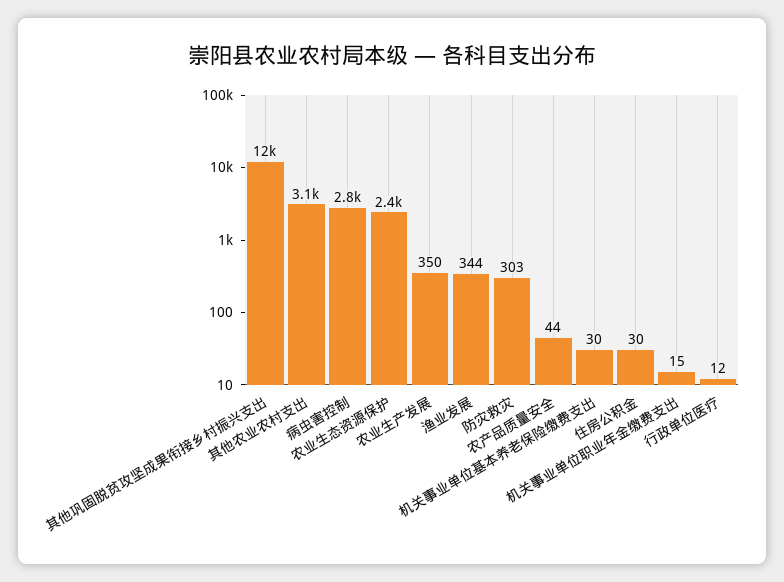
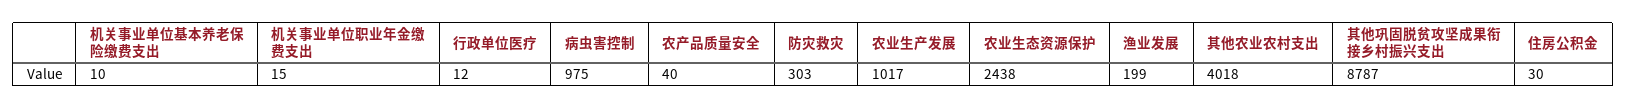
  {
-   "其他巩固脱贫攻坚成果衔接乡村振兴支出": 12000,
+   "其他巩固脱贫攻坚成果衔接乡村振兴支出": 8787,
-   "其他农业农村支出": 3100,
+   "其他农业农村支出": 4018,
-   "病虫害控制": 2800,
+   "病虫害控制": 975,
    "农业生态资源保护": 2438,
-   "农业生产发展": 350,
+   "农业生产发展": 1017,
-   "渔业发展": 344,
+   "渔业发展": 199,
    "防灾救灾": 303,
-   "农产品质量安全": 44,
+   "农产品质量安全": 40,
-   "机关事业单位基本养老保险缴费支出": 30,
+   "机关事业单位基本养老保险缴费支出": 10,
    "住房公积金": 30,
    "机关事业单位职业年金缴费支出": 15,
    "行政单位医疗": 12
  }

